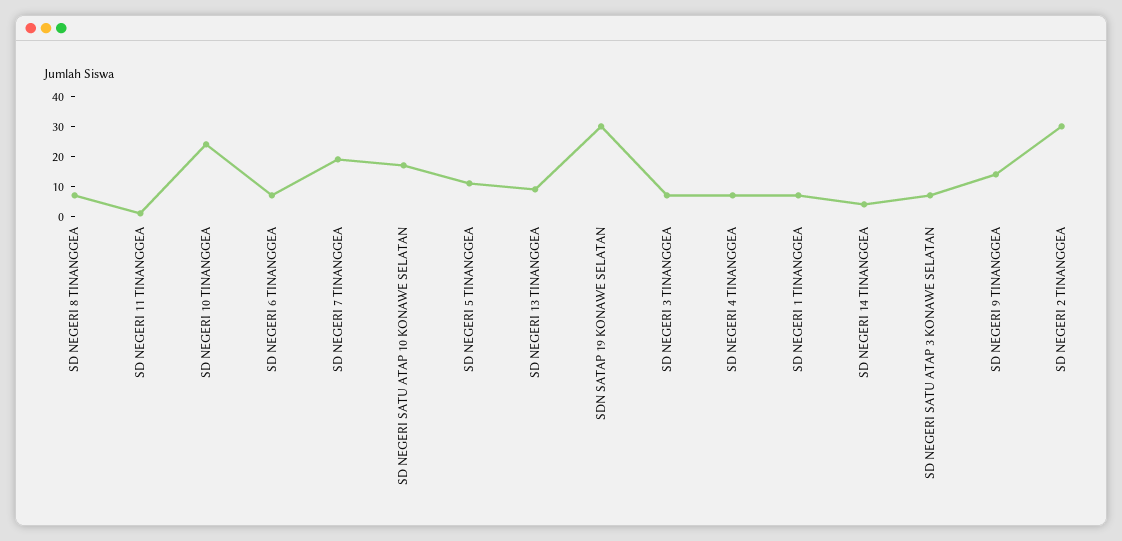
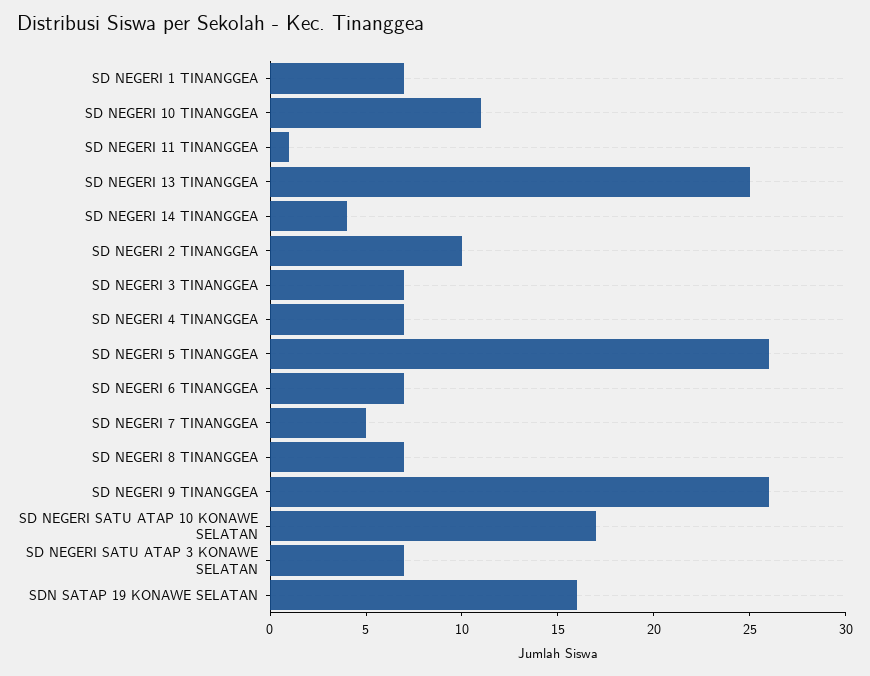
  {
    "SD NEGERI 8 TINANGGEA": 7,
    "SD NEGERI 11 TINANGGEA": 1,
-   "SD NEGERI 10 TINANGGEA": 25,
+   "SD NEGERI 10 TINANGGEA": 11,
    "SD NEGERI 6 TINANGGEA": 7,
-   "SD NEGERI 7 TINANGGEA": 20,
+   "SD NEGERI 7 TINANGGEA": 5,
    "SD NEGERI SATU ATAP 10 KONAWE SELATAN": 17,
-   "SD NEGERI 5 TINANGGEA": 10,
+   "SD NEGERI 5 TINANGGEA": 26,
-   "SD NEGERI 13 TINANGGEA": 10,
+   "SD NEGERI 13 TINANGGEA": 25,
-   "SDN SATAP 19 KONAWE SELATAN": 30,
+   "SDN SATAP 19 KONAWE SELATAN": 16,
    "SD NEGERI 3 TINANGGEA": 7,
    "SD NEGERI 4 TINANGGEA": 7,
    "SD NEGERI 1 TINANGGEA": 7,
    "SD NEGERI 14 TINANGGEA": 4,
    "SD NEGERI SATU ATAP 3 KONAWE SELATAN": 7,
-   "SD NEGERI 9 TINANGGEA": 15,
+   "SD NEGERI 9 TINANGGEA": 26,
-   "SD NEGERI 2 TINANGGEA": 30
+   "SD NEGERI 2 TINANGGEA": 10
  }

